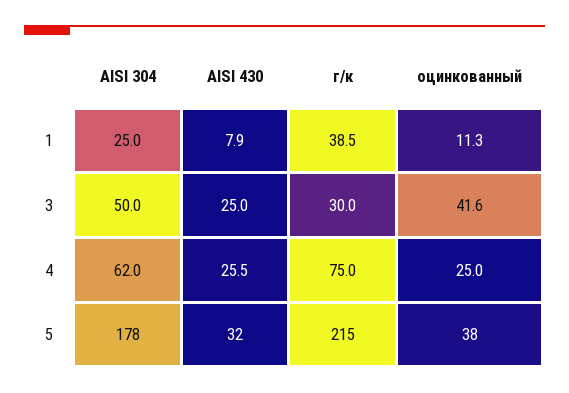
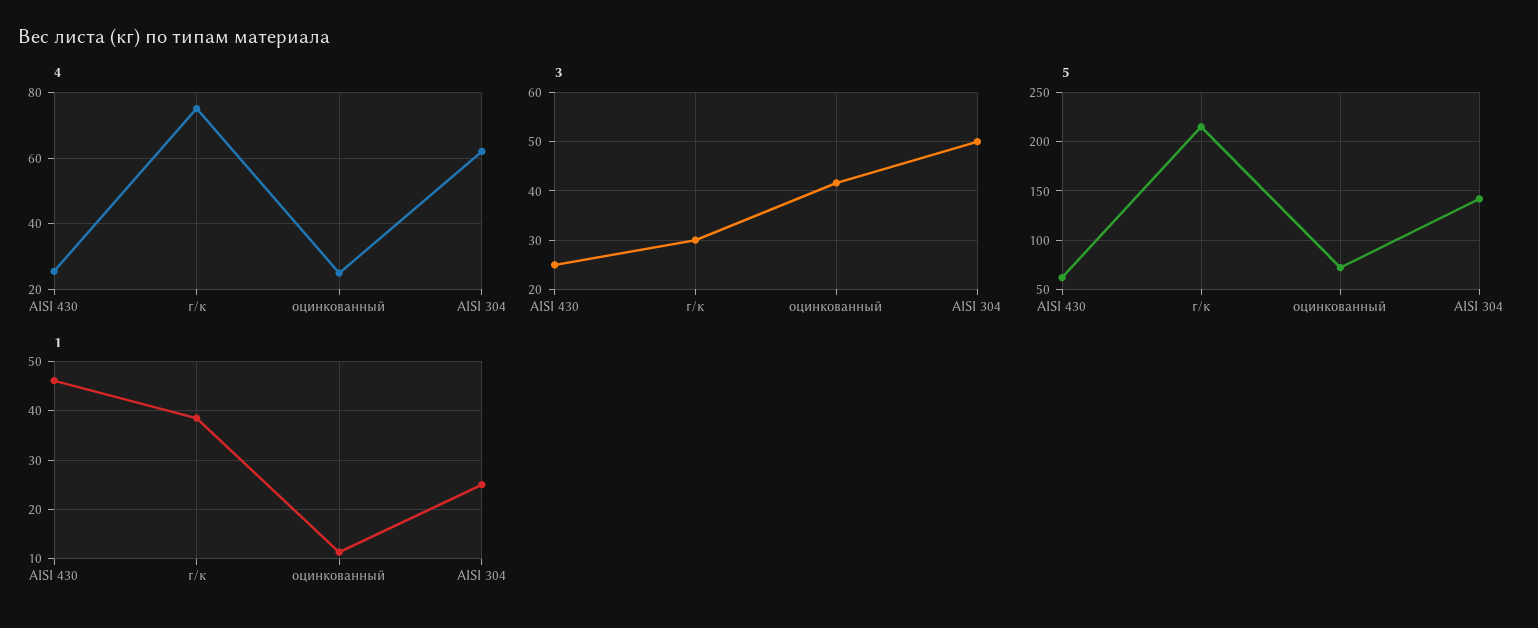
  {
    "1": {
      "AISI 304": 25,
-     "AISI 430": 7.9,
+     "AISI 430": 46,
      "г/к": 38.5,
      "оцинкованный": 11.3
    },
    "3": {
      "AISI 304": 50,
      "AISI 430": 25,
      "г/к": 30,
      "оцинкованный": 41.6
    },
    "4": {
      "AISI 304": 62,
      "AISI 430": 25.5,
      "г/к": 75,
      "оцинкованный": 25
    },
    "5": {
-     "AISI 304": 178,
+     "AISI 304": 140,
-     "AISI 430": 32,
+     "AISI 430": 60,
      "г/к": 215,
-     "оцинкованный": 38
+     "оцинкованный": 70
    }
  }

